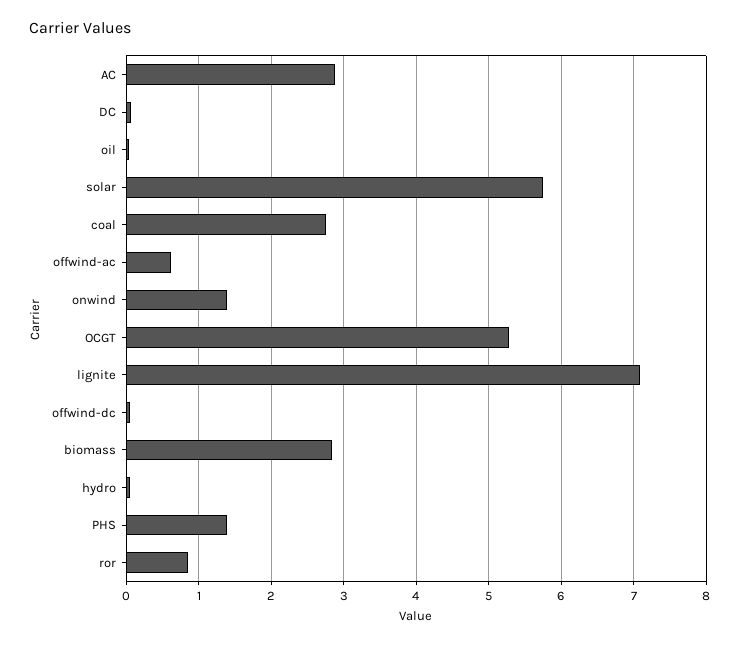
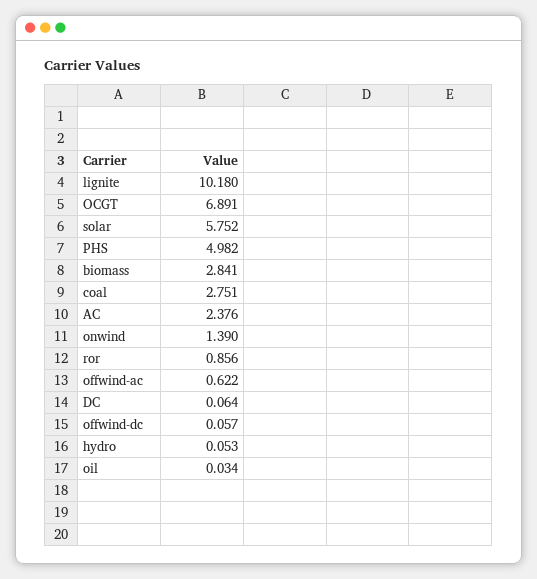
  {
-   "AC": 2.9,
+   "AC": 2.376,
    "DC": 0.064,
    "oil": 0.034,
    "solar": 5.752,
    "coal": 2.751,
    "offwind-ac": 0.622,
    "onwind": 1.39,
-   "OCGT": 5.3,
+   "OCGT": 6.891,
-   "lignite": 7.1,
+   "lignite": 10.18,
    "offwind-dc": 0.057,
    "biomass": 2.841,
    "hydro": 0.053,
-   "PHS": 1.4,
+   "PHS": 4.982,
    "ror": 0.856
  }

